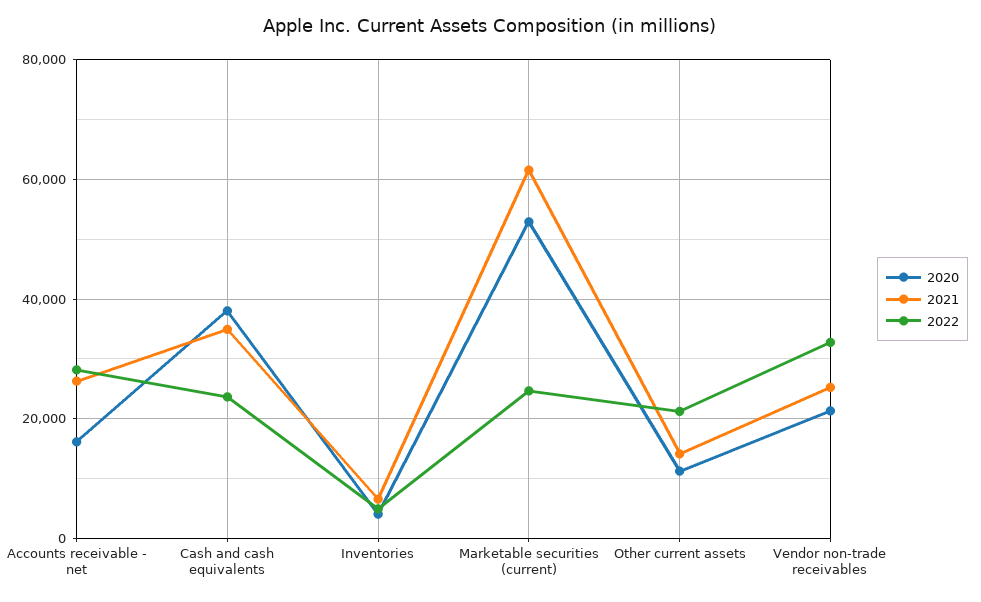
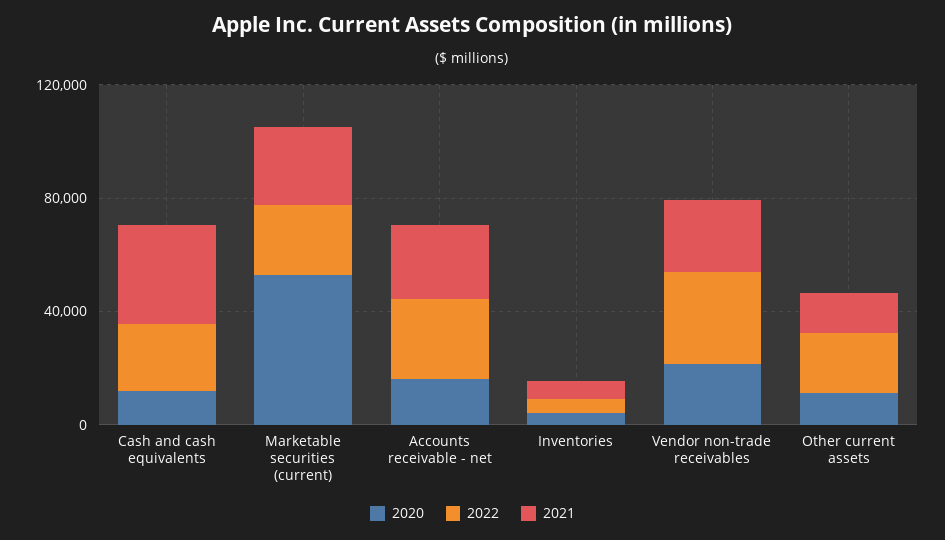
  {
    "2020": {
      "Accounts receivable - net": 16000,
-     "Cash and cash equivalents": 38000,
+     "Cash and cash equivalents": 10000,
      "Inventories": 4000,
      "Marketable securities (current)": 52000,
      "Other current assets": 12000,
      "Vendor non-trade receivables": 22000
    },
    "2021": {
      "Accounts receivable - net": 26000,
      "Cash and cash equivalents": 34000,
      "Inventories": 6000,
-     "Marketable securities (current)": 62000,
+     "Marketable securities (current)": 30000,
      "Other current assets": 14000,
      "Vendor non-trade receivables": 26000
    },
    "2022": {
      "Accounts receivable - net": 28000,
      "Cash and cash equivalents": 24000,
      "Inventories": 4000,
      "Marketable securities (current)": 24000,
      "Other current assets": 22000,
      "Vendor non-trade receivables": 32000
    }
  }

